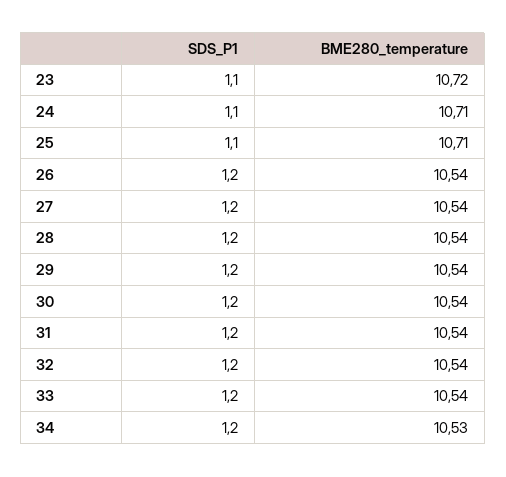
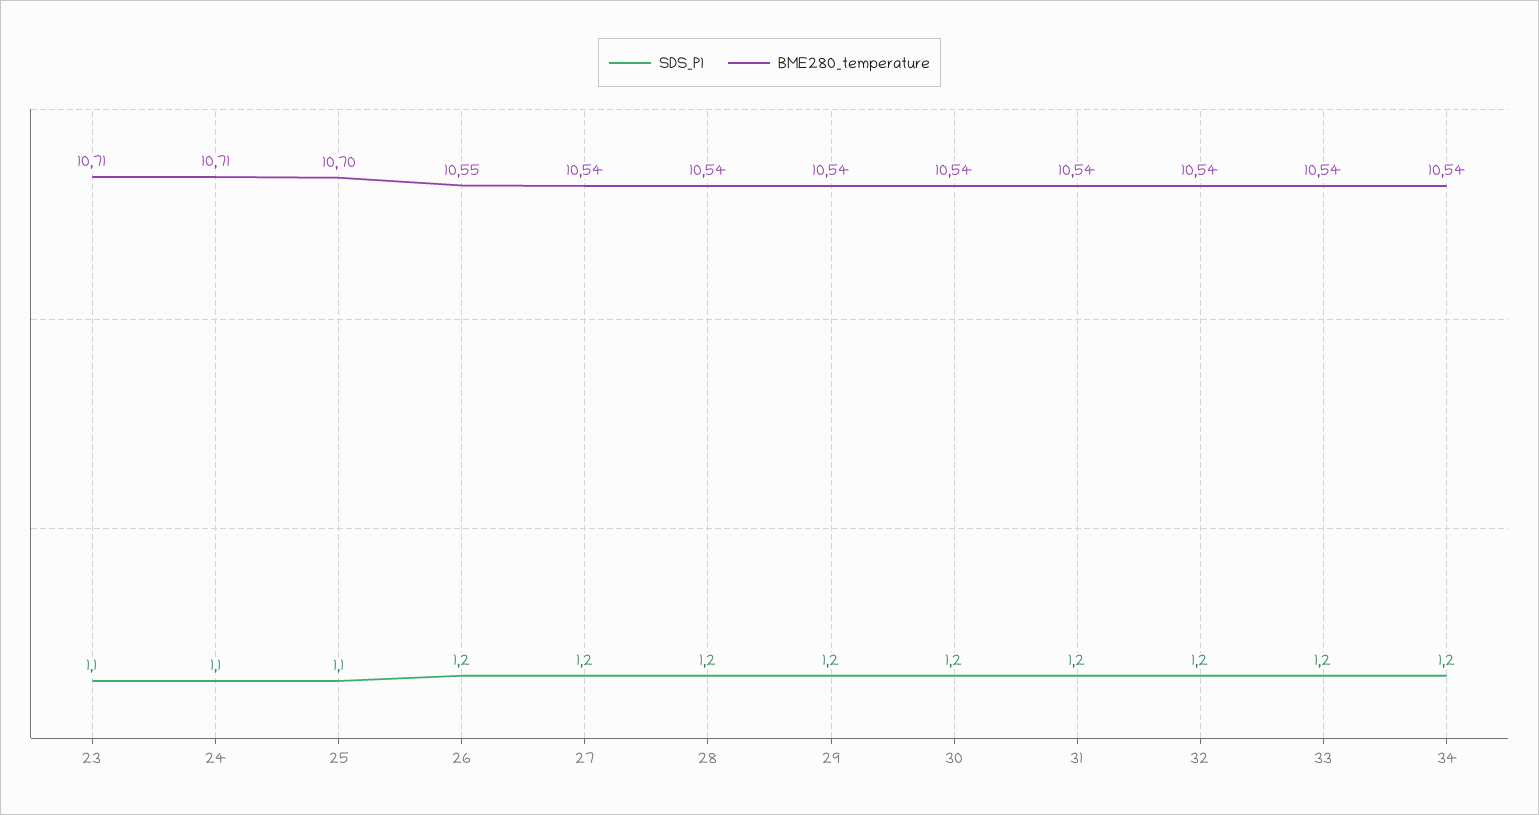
  {
    "SDS_P1": {
      "23": 1.1,
      "24": 1.1,
      "25": 1.1,
      "26": 1.2,
      "27": 1.2,
      "28": 1.2,
      "29": 1.2,
      "30": 1.2,
      "31": 1.2,
      "32": 1.2,
      "33": 1.2,
      "34": 1.2
    },
    "BME280_temperature": {
-     "23": 10.72,
+     "23": 10.71,
      "24": 10.71,
-     "25": 10.71,
+     "25": 10.7,
-     "26": 10.54,
+     "26": 10.55,
      "27": 10.54,
      "28": 10.54,
      "29": 10.54,
      "30": 10.54,
      "31": 10.54,
      "32": 10.54,
      "33": 10.54,
-     "34": 10.53
+     "34": 10.54
    }
  }

